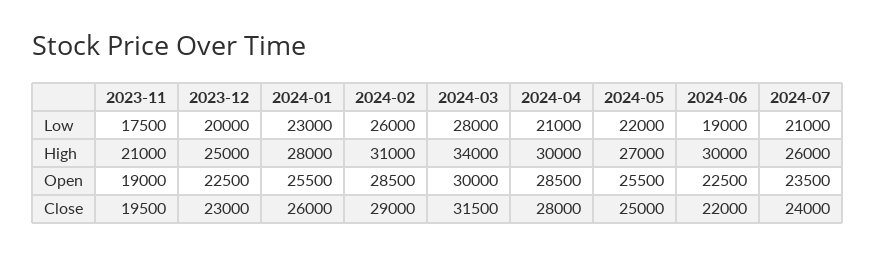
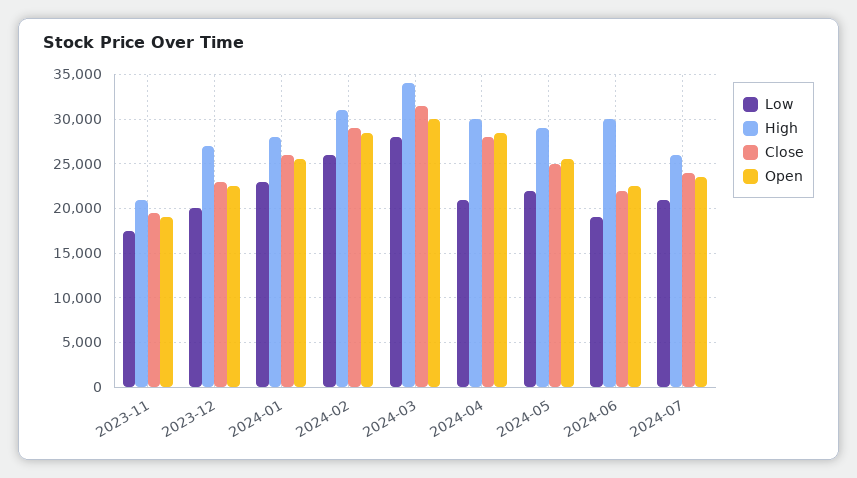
  {
    "Low": {
      "2023-11": 17500,
      "2023-12": 20000,
      "2024-01": 23000,
      "2024-02": 26000,
      "2024-03": 28000,
      "2024-04": 21000,
      "2024-05": 22000,
      "2024-06": 19000,
      "2024-07": 21000
    },
    "High": {
      "2023-11": 21000,
-     "2023-12": 25000,
+     "2023-12": 27000,
      "2024-01": 28000,
      "2024-02": 31000,
      "2024-03": 34000,
      "2024-04": 30000,
-     "2024-05": 27000,
+     "2024-05": 29000,
      "2024-06": 30000,
      "2024-07": 26000
    },
    "Open": {
      "2023-11": 19000,
      "2023-12": 22500,
      "2024-01": 25500,
      "2024-02": 28500,
      "2024-03": 30000,
      "2024-04": 28500,
      "2024-05": 25500,
      "2024-06": 22500,
      "2024-07": 23500
    },
    "Close": {
      "2023-11": 19500,
      "2023-12": 23000,
      "2024-01": 26000,
      "2024-02": 29000,
      "2024-03": 31500,
      "2024-04": 28000,
      "2024-05": 25000,
      "2024-06": 22000,
      "2024-07": 24000
    }
  }

